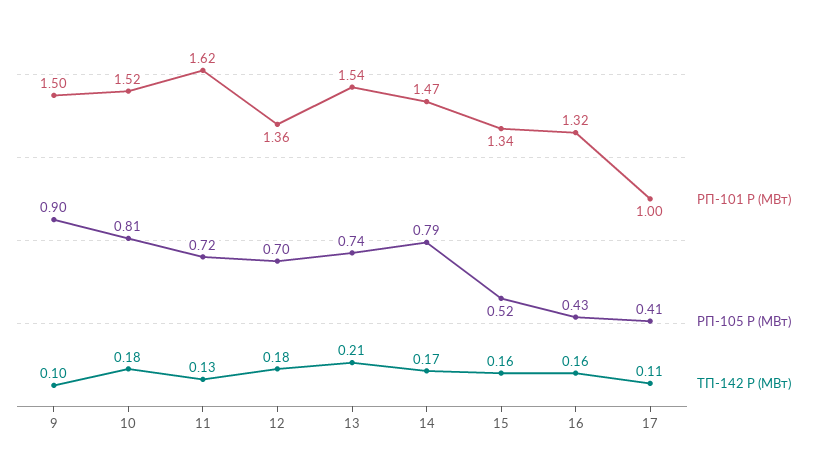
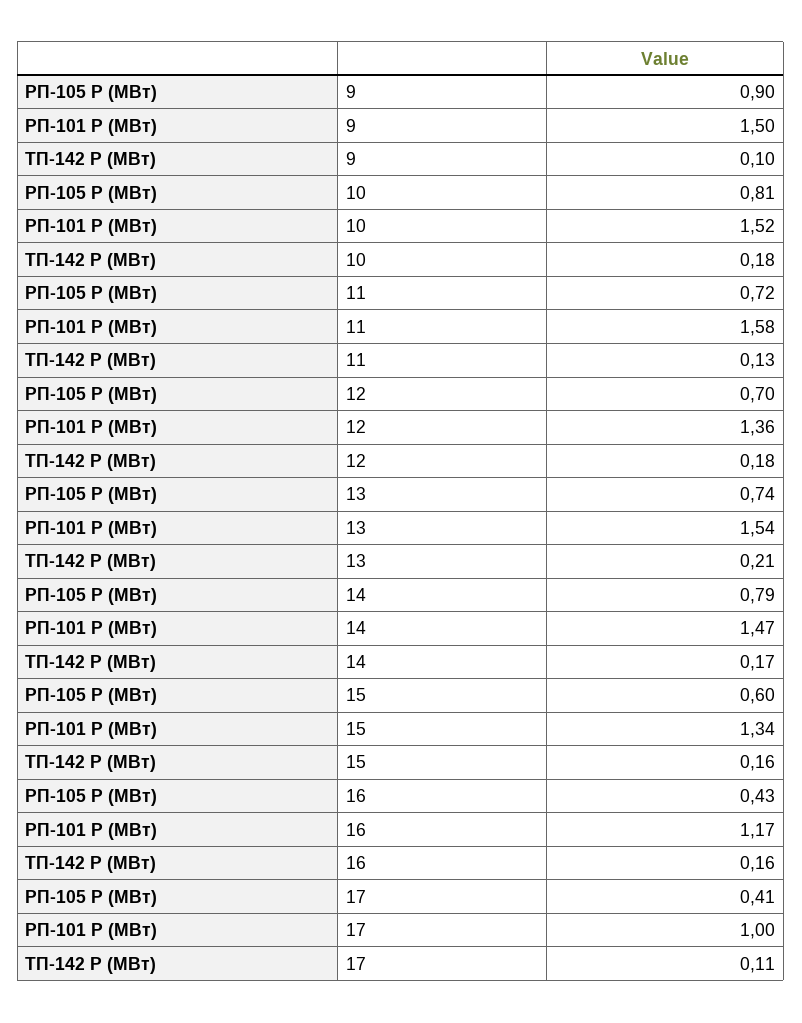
  {
    "РП-101 P (МВт)": {
      "9": 1.5,
      "10": 1.52,
-     "11": 1.62,
+     "11": 1.58,
      "12": 1.36,
      "13": 1.54,
      "14": 1.47,
      "15": 1.34,
-     "16": 1.32,
+     "16": 1.17,
      "17": 1
    },
    "РП-105 P (МВт)": {
      "9": 0.9,
      "10": 0.81,
      "11": 0.72,
      "12": 0.7,
      "13": 0.74,
      "14": 0.79,
-     "15": 0.52,
+     "15": 0.6,
      "16": 0.43,
      "17": 0.41
    },
    "ТП-142 P (МВт)": {
      "9": 0.1,
      "10": 0.18,
      "11": 0.13,
      "12": 0.18,
      "13": 0.21,
      "14": 0.17,
      "15": 0.16,
      "16": 0.16,
      "17": 0.11
    }
  }

